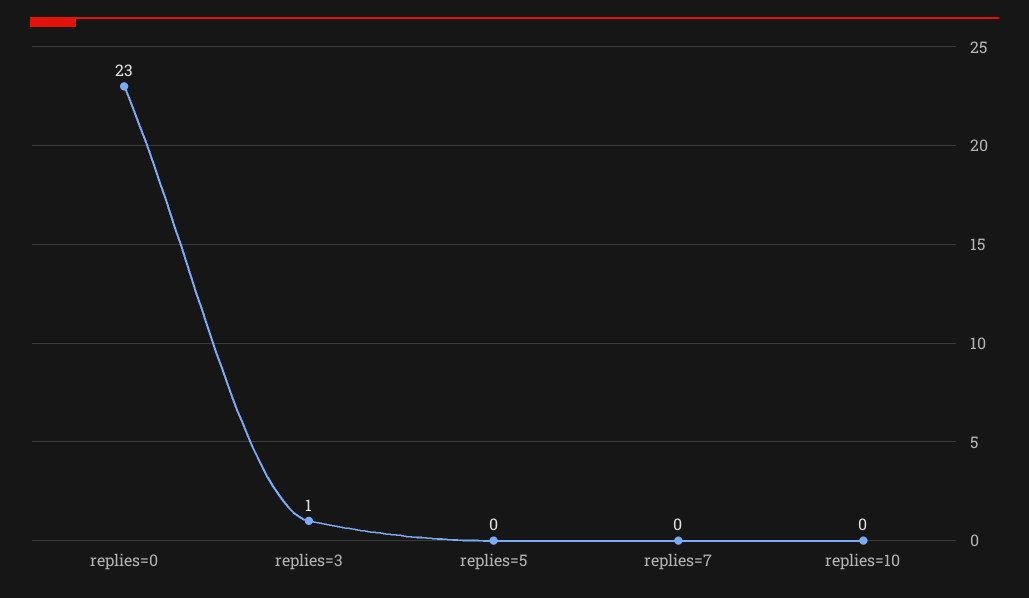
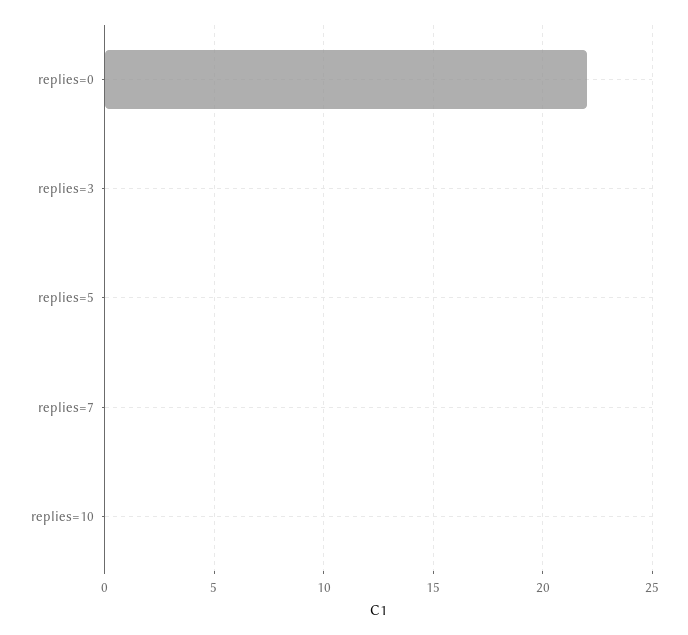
  {
-   "replies=0": 23,
+   "replies=0": 22,
-   "replies=3": 1,
+   "replies=3": 0,
    "replies=5": 0,
    "replies=7": 0,
    "replies=10": 0
  }

